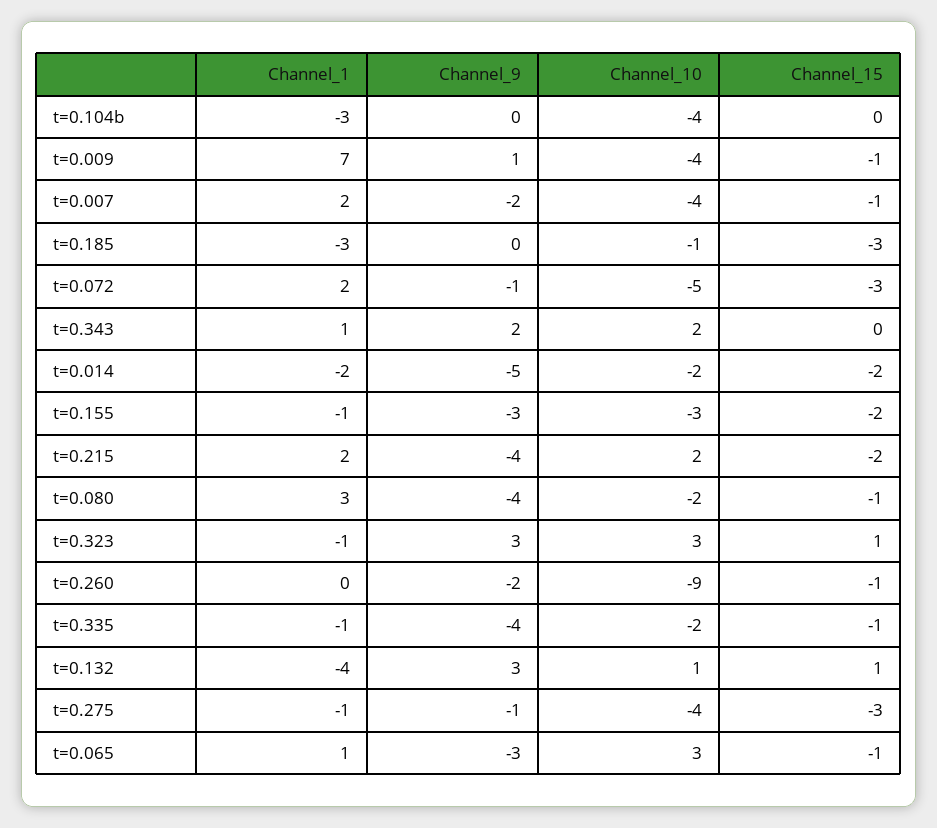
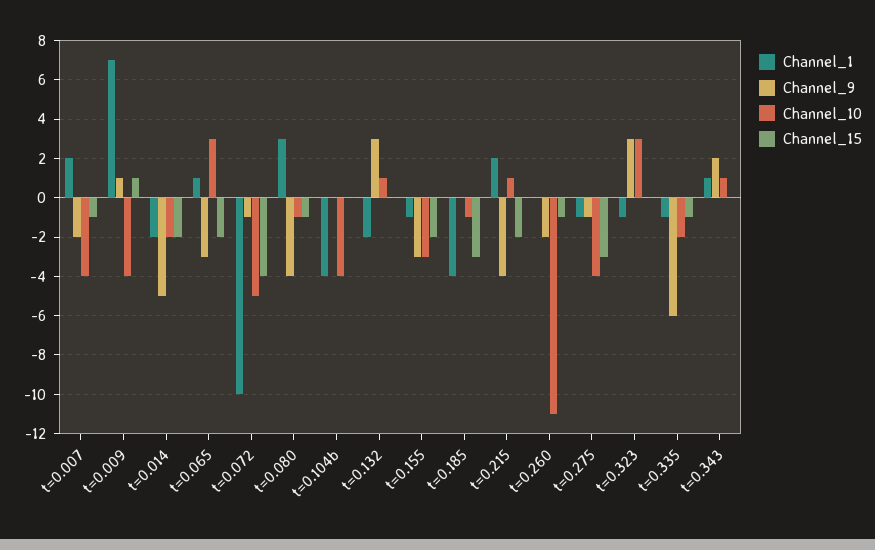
  {
    "Channel_1": {
-     "t=0.104b": -3,
+     "t=0.104b": -4,
      "t=0.009": 7,
      "t=0.007": 2,
-     "t=0.185": -3,
+     "t=0.185": -4,
-     "t=0.072": 2,
+     "t=0.072": -10,
      "t=0.343": 1,
      "t=0.014": -2,
      "t=0.155": -1,
      "t=0.215": 2,
      "t=0.080": 3,
      "t=0.323": -1,
      "t=0.260": 0,
      "t=0.335": -1,
-     "t=0.132": -4,
+     "t=0.132": -2,
      "t=0.275": -1,
      "t=0.065": 1
    },
    "Channel_9": {
      "t=0.104b": 0,
      "t=0.009": 1,
      "t=0.007": -2,
      "t=0.185": 0,
      "t=0.072": -1,
      "t=0.343": 2,
      "t=0.014": -5,
      "t=0.155": -3,
      "t=0.215": -4,
      "t=0.080": -4,
      "t=0.323": 3,
      "t=0.260": -2,
-     "t=0.335": -4,
+     "t=0.335": -6,
      "t=0.132": 3,
      "t=0.275": -1,
      "t=0.065": -3
    },
    "Channel_10": {
      "t=0.104b": -4,
      "t=0.009": -4,
      "t=0.007": -4,
      "t=0.185": -1,
      "t=0.072": -5,
-     "t=0.343": 2,
+     "t=0.343": 1,
      "t=0.014": -2,
      "t=0.155": -3,
-     "t=0.215": 2,
+     "t=0.215": 1,
-     "t=0.080": -2,
+     "t=0.080": -1,
      "t=0.323": 3,
-     "t=0.260": -9,
+     "t=0.260": -11,
      "t=0.335": -2,
      "t=0.132": 1,
      "t=0.275": -4,
      "t=0.065": 3
    },
    "Channel_15": {
      "t=0.104b": 0,
-     "t=0.009": -1,
+     "t=0.009": 1,
      "t=0.007": -1,
      "t=0.185": -3,
-     "t=0.072": -3,
+     "t=0.072": -4,
      "t=0.343": 0,
      "t=0.014": -2,
      "t=0.155": -2,
      "t=0.215": -2,
      "t=0.080": -1,
-     "t=0.323": 1,
+     "t=0.323": 0,
      "t=0.260": -1,
      "t=0.335": -1,
-     "t=0.132": 1,
+     "t=0.132": 0,
      "t=0.275": -3,
-     "t=0.065": -1
+     "t=0.065": -2
    }
  }

